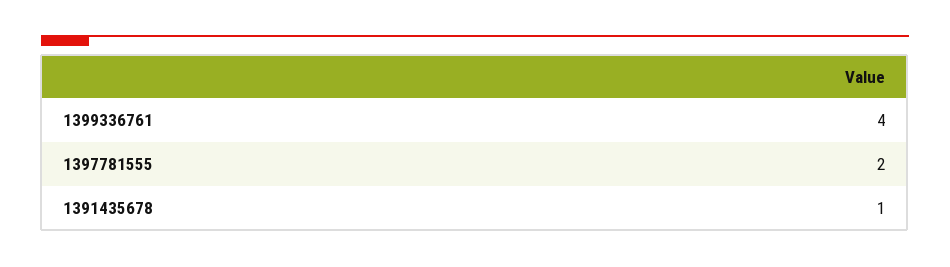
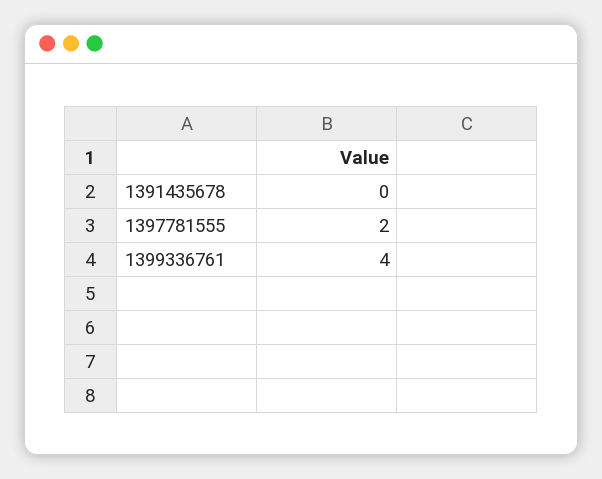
  {
    "1399336761": 4,
    "1397781555": 2,
-   "1391435678": 1
+   "1391435678": 0
  }

